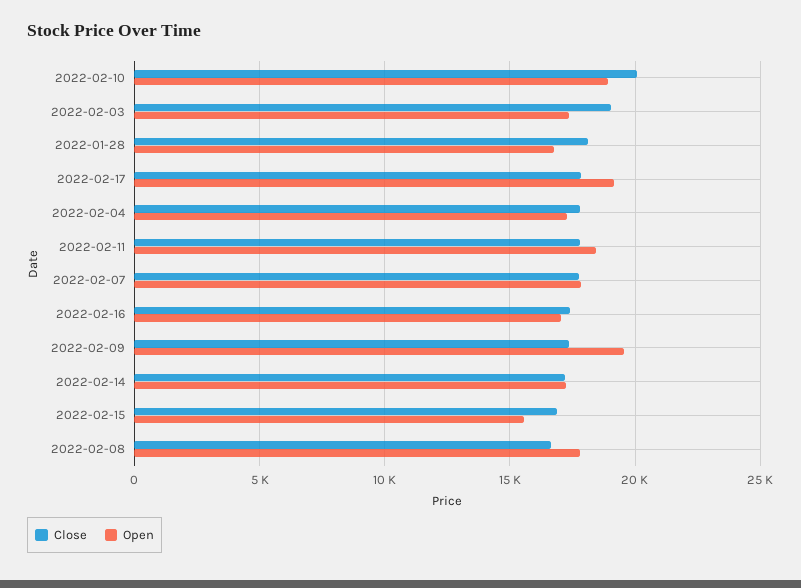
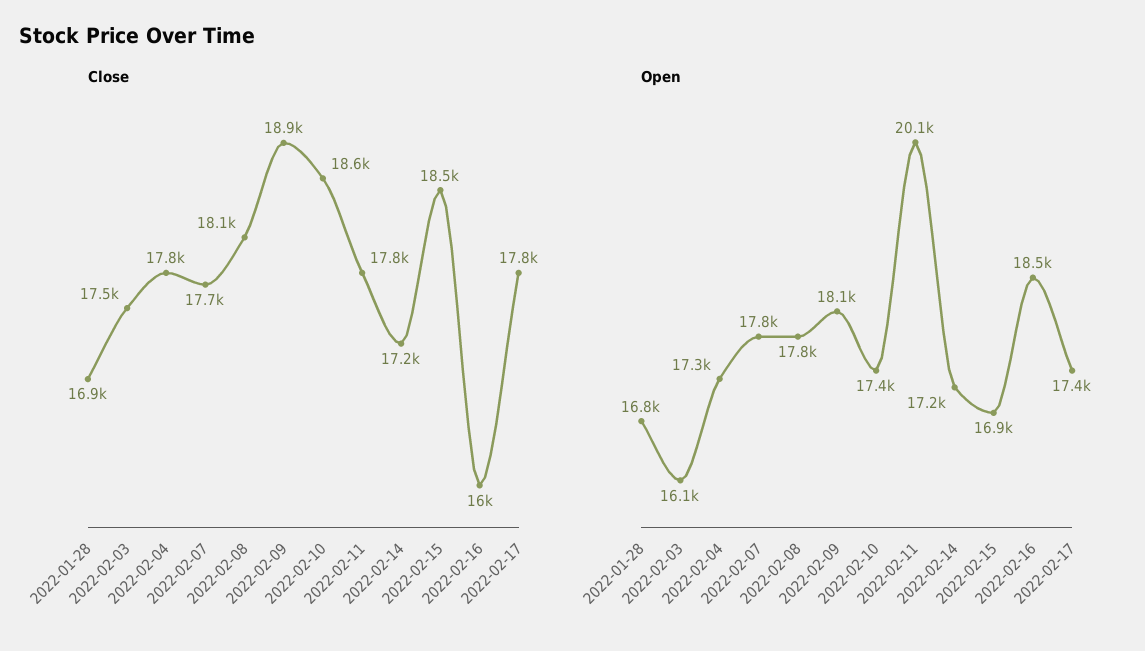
  {
    "Close": {
-     "2022-02-10": 20000,
+     "2022-02-10": 18600,
-     "2022-02-03": 19000,
+     "2022-02-03": 17500,
-     "2022-01-28": 18000,
+     "2022-01-28": 16900,
      "2022-02-17": 17800,
      "2022-02-04": 17800,
      "2022-02-11": 17800,
      "2022-02-07": 17700,
-     "2022-02-16": 17500,
+     "2022-02-16": 16000,
-     "2022-02-09": 17500,
+     "2022-02-09": 18900,
      "2022-02-14": 17200,
-     "2022-02-15": 17000,
+     "2022-02-15": 18500,
-     "2022-02-08": 16500
+     "2022-02-08": 18100
    },
    "Open": {
-     "2022-02-10": 19000,
+     "2022-02-10": 17400,
-     "2022-02-03": 17500,
+     "2022-02-03": 16100,
      "2022-01-28": 16800,
-     "2022-02-17": 19000,
+     "2022-02-17": 17400,
      "2022-02-04": 17300,
-     "2022-02-11": 18500,
+     "2022-02-11": 20100,
      "2022-02-07": 17800,
-     "2022-02-16": 17000,
+     "2022-02-16": 18500,
-     "2022-02-09": 19500,
+     "2022-02-09": 18100,
      "2022-02-14": 17200,
-     "2022-02-15": 15500,
+     "2022-02-15": 16900,
      "2022-02-08": 17800
    }
  }

